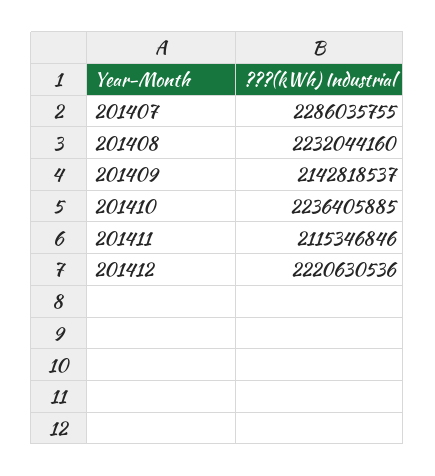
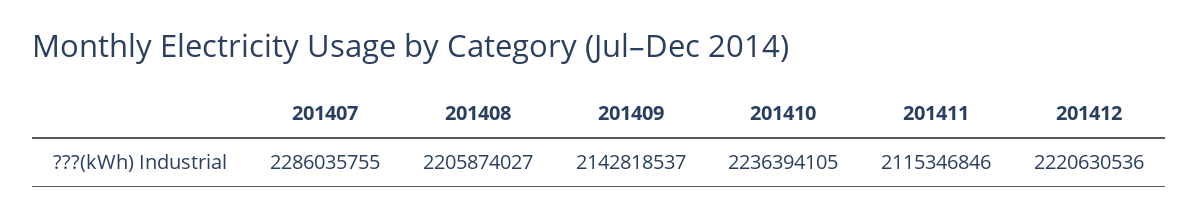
  {
    "201407": 2286035755,
-   "201408": 2232044160,
+   "201408": 2205874027,
    "201409": 2142818537,
-   "201410": 2236405885,
+   "201410": 2236394105,
    "201411": 2115346846,
    "201412": 2220630536
  }

